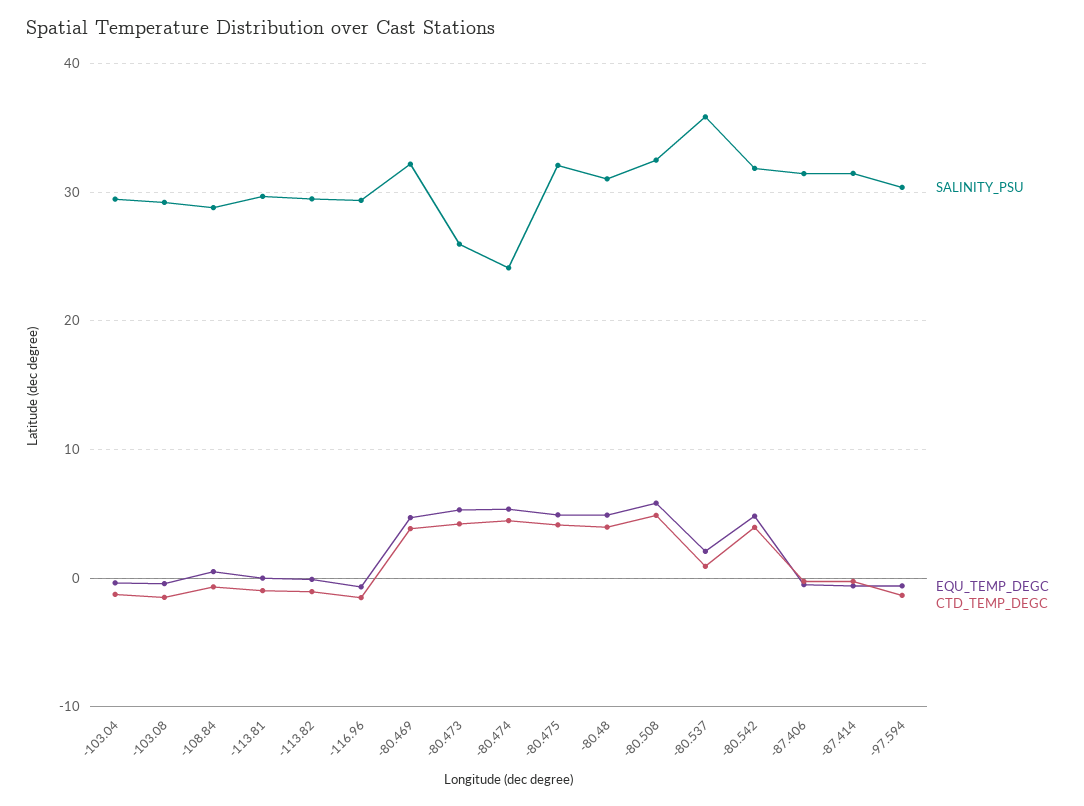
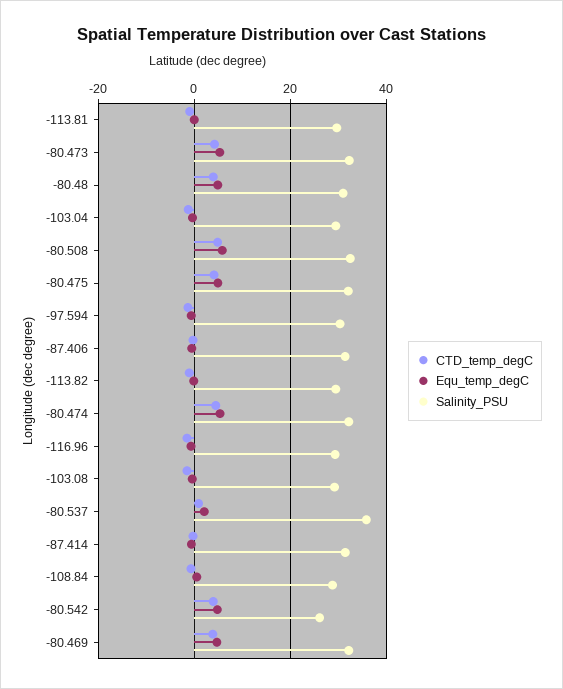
  {
    "SALINITY_PSU": {
      "-103.04": 29,
      "-103.08": 29,
      "-108.84": 29,
      "-113.81": 30,
      "-113.82": 29,
      "-116.96": 29,
      "-80.469": 32,
-     "-80.473": 26,
+     "-80.473": 32,
-     "-80.474": 24,
+     "-80.474": 32,
      "-80.475": 32,
      "-80.48": 31,
      "-80.508": 32,
      "-80.537": 36,
-     "-80.542": 32,
+     "-80.542": 26,
      "-87.406": 31,
      "-87.414": 31,
      "-97.594": 30
    },
    "EQU_TEMP_DEGC": {
      "-103.04": 0,
      "-103.08": 0,
      "-108.84": 1,
      "-113.81": 0,
      "-113.82": 0,
      "-116.96": -1,
      "-80.469": 5,
      "-80.473": 5,
      "-80.474": 5,
      "-80.475": 5,
      "-80.48": 5,
      "-80.508": 6,
      "-80.537": 2,
      "-80.542": 5,
      "-87.406": -1,
      "-87.414": -1,
      "-97.594": -1
    },
    "CTD_TEMP_DEGC": {
      "-103.04": -1,
      "-103.08": -2,
      "-108.84": -1,
      "-113.81": -1,
      "-113.82": -1,
      "-116.96": -2,
      "-80.469": 4,
      "-80.473": 4,
      "-80.474": 4,
      "-80.475": 4,
      "-80.48": 4,
      "-80.508": 5,
      "-80.537": 1,
      "-80.542": 4,
      "-87.406": 0,
      "-87.414": 0,
      "-97.594": -1
    }
  }

